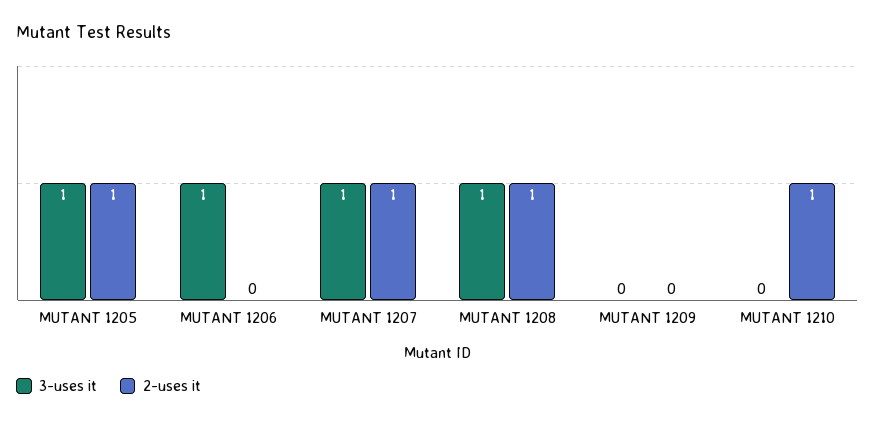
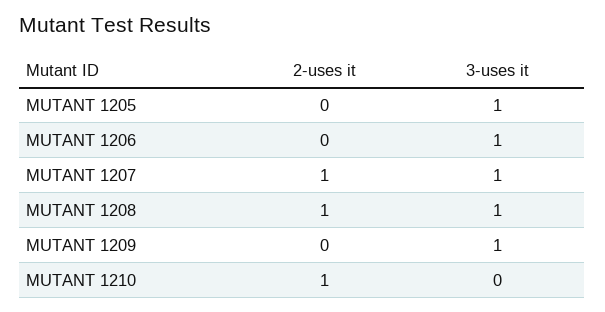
  {
    "3-uses it": {
      "MUTANT 1205": 1,
      "MUTANT 1206": 1,
      "MUTANT 1207": 1,
      "MUTANT 1208": 1,
-     "MUTANT 1209": 0,
+     "MUTANT 1209": 1,
      "MUTANT 1210": 0
    },
    "2-uses it": {
-     "MUTANT 1205": 1,
+     "MUTANT 1205": 0,
      "MUTANT 1206": 0,
      "MUTANT 1207": 1,
      "MUTANT 1208": 1,
      "MUTANT 1209": 0,
      "MUTANT 1210": 1
    }
  }

